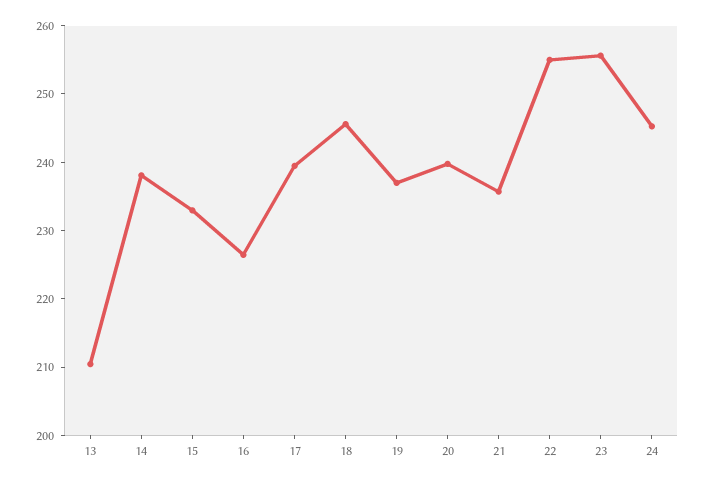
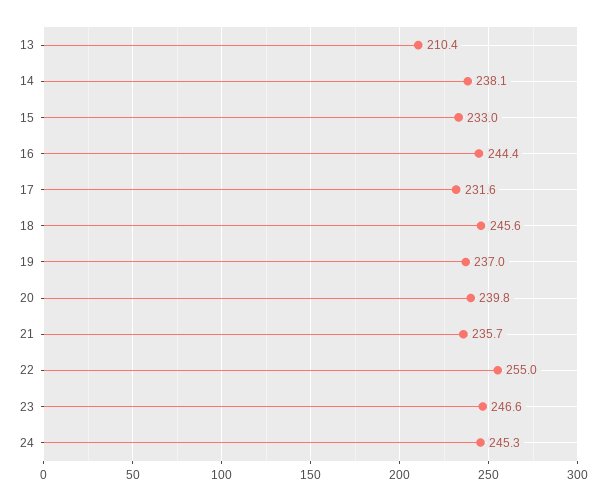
  {
    "13": 210.4,
    "14": 238.1,
    "15": 233,
-   "16": 226,
+   "16": 244.4,
-   "17": 240,
+   "17": 231.6,
    "18": 245.6,
    "19": 237,
    "20": 239.8,
    "21": 235.7,
    "22": 255,
-   "23": 256,
+   "23": 246.6,
    "24": 245.3
  }

